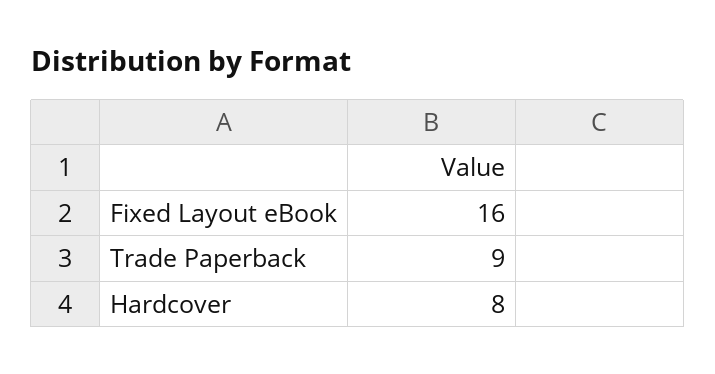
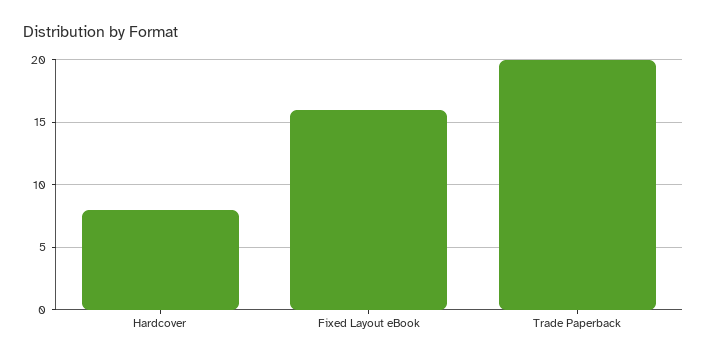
  {
    "Fixed Layout eBook": 16,
-   "Trade Paperback": 9,
+   "Trade Paperback": 20,
    "Hardcover": 8
  }

